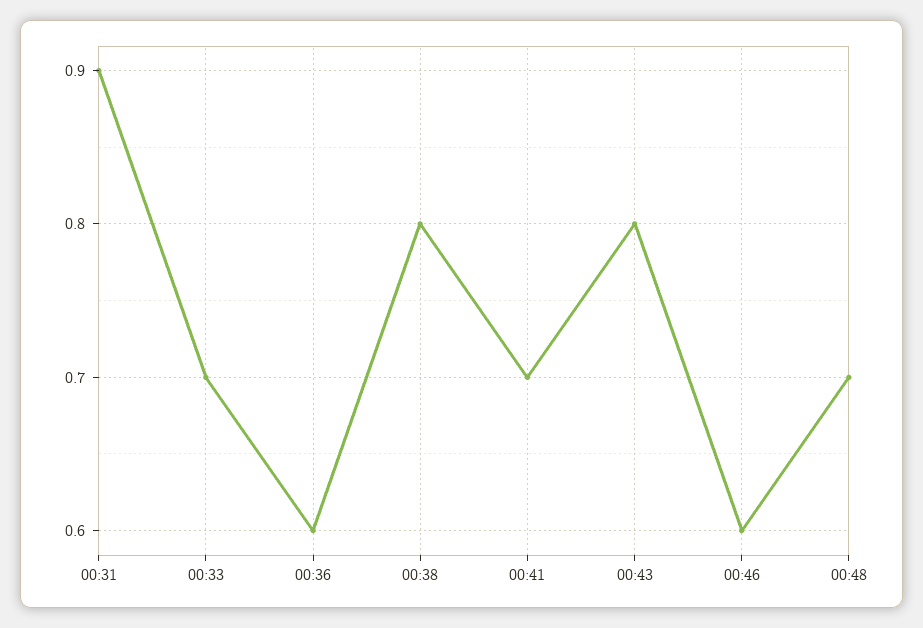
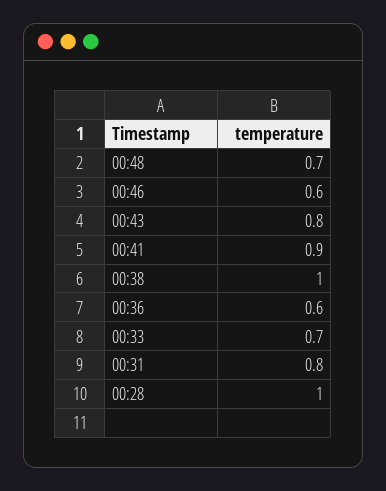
  {
-   "00:31": 0.9,
+   "00:31": 0.8,
    "00:33": 0.7,
    "00:36": 0.6,
-   "00:38": 0.8,
+   "00:38": 1,
-   "00:41": 0.7,
+   "00:41": 0.9,
    "00:43": 0.8,
    "00:46": 0.6,
-   "00:48": 0.7
+   "00:48": 0.7,
+   "00:28": 1
  }

